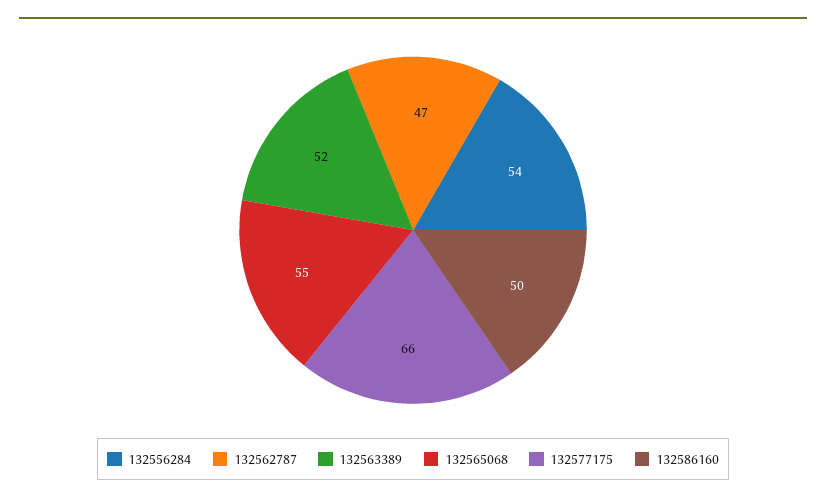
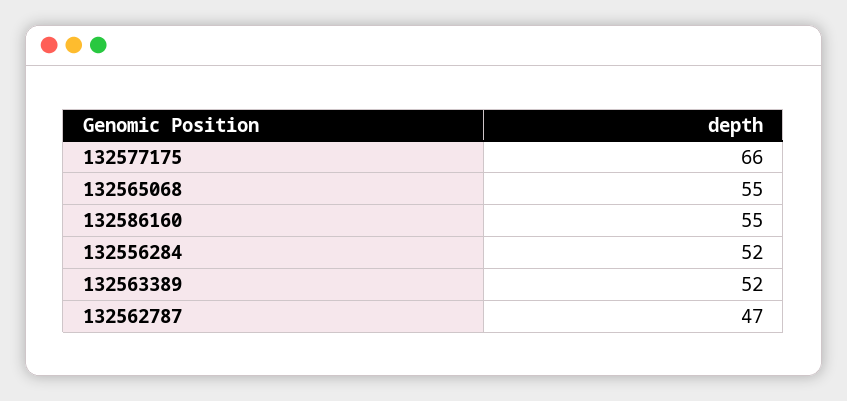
  {
-   "132556284": 54,
+   "132556284": 52,
    "132562787": 47,
    "132563389": 52,
    "132565068": 55,
    "132577175": 66,
-   "132586160": 50
+   "132586160": 55
  }

